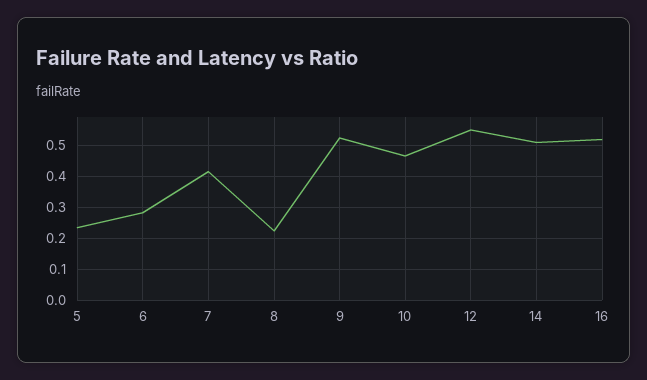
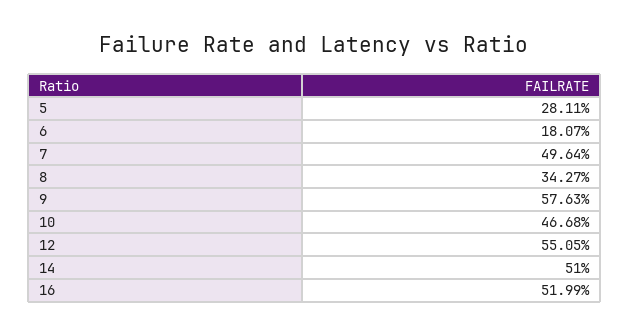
  {
-   "5": 0.24,
+   "5": 0.2811,
-   "6": 0.28,
+   "6": 0.1807,
-   "7": 0.42,
+   "7": 0.4964,
-   "8": 0.22,
+   "8": 0.3427,
-   "9": 0.52,
+   "9": 0.5763,
    "10": 0.4668,
    "12": 0.5505,
    "14": 0.51,
    "16": 0.5199
  }

